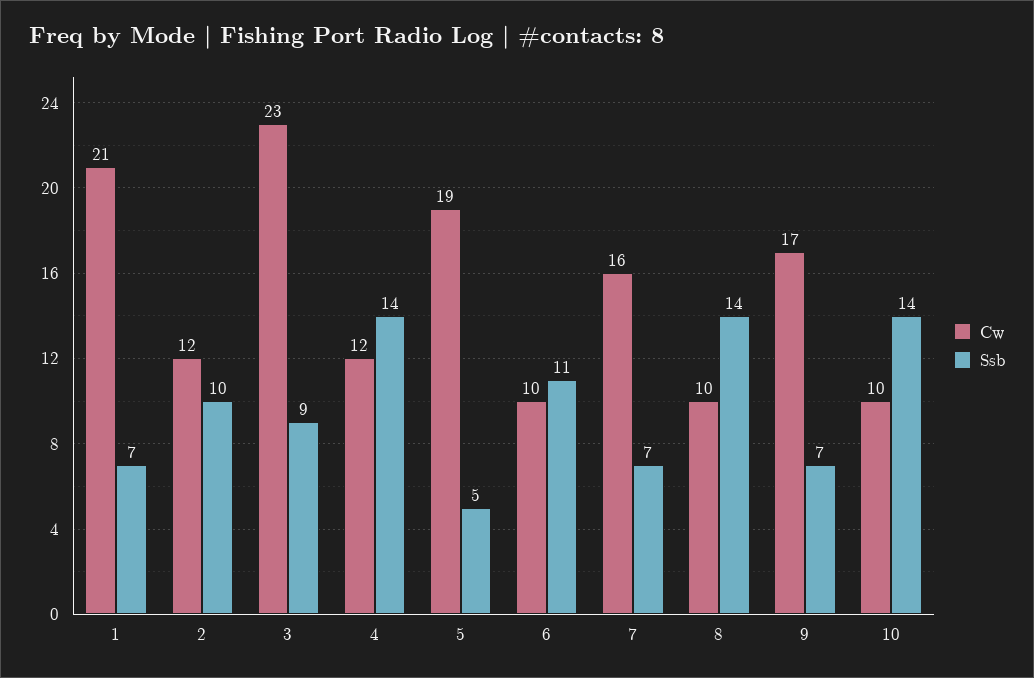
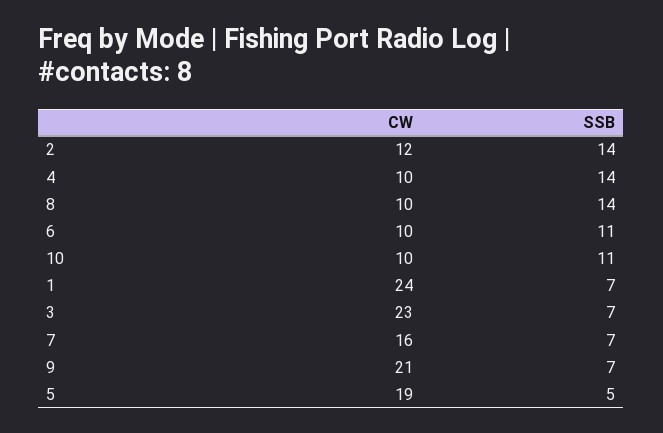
  {
    "Cw": {
-     "1": 21,
+     "1": 24,
      "2": 12,
      "3": 23,
-     "4": 12,
+     "4": 10,
      "5": 19,
      "6": 10,
      "7": 16,
      "8": 10,
-     "9": 17,
+     "9": 21,
      "10": 10
    },
    "Ssb": {
      "1": 7,
-     "2": 10,
+     "2": 14,
-     "3": 9,
+     "3": 7,
      "4": 14,
      "5": 5,
      "6": 11,
      "7": 7,
      "8": 14,
      "9": 7,
-     "10": 14
+     "10": 11
    }
  }

